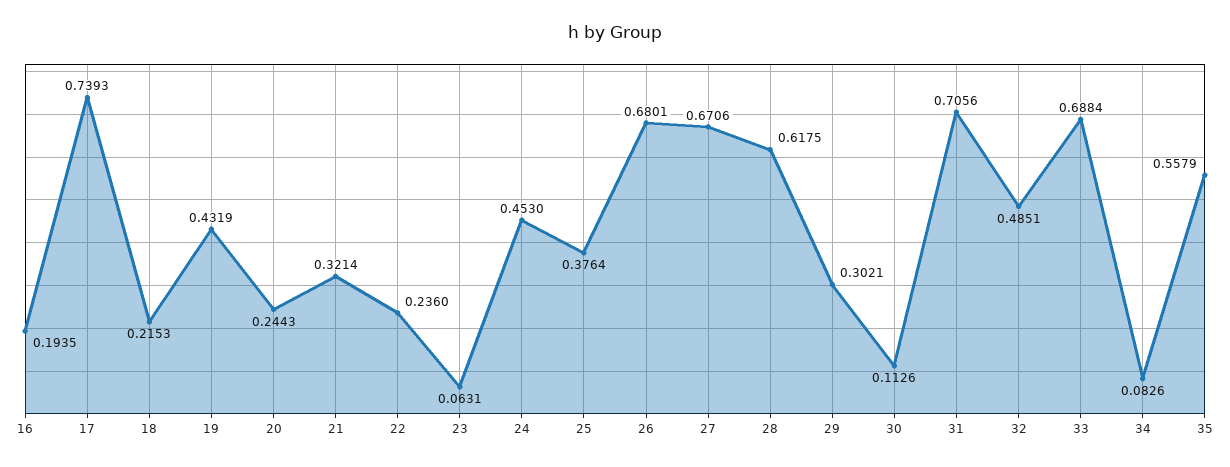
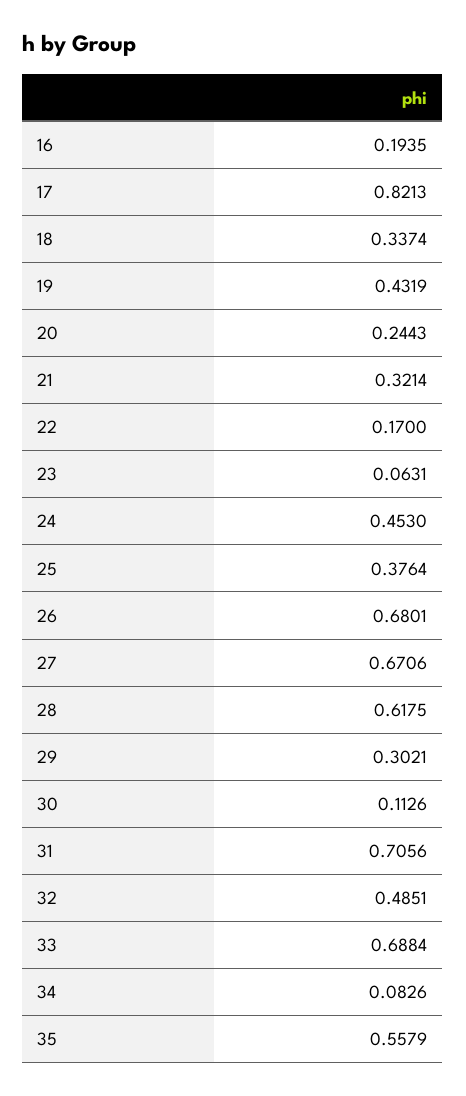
  {
    "16": 0.1935,
-   "17": 0.7393,
+   "17": 0.8213,
-   "18": 0.2153,
+   "18": 0.3374,
    "19": 0.4319,
    "20": 0.2443,
    "21": 0.3214,
-   "22": 0.236,
+   "22": 0.17,
    "23": 0.0631,
    "24": 0.453,
    "25": 0.3764,
    "26": 0.6801,
    "27": 0.6706,
    "28": 0.6175,
    "29": 0.3021,
    "30": 0.1126,
    "31": 0.7056,
    "32": 0.4851,
    "33": 0.6884,
    "34": 0.0826,
    "35": 0.5579
  }

